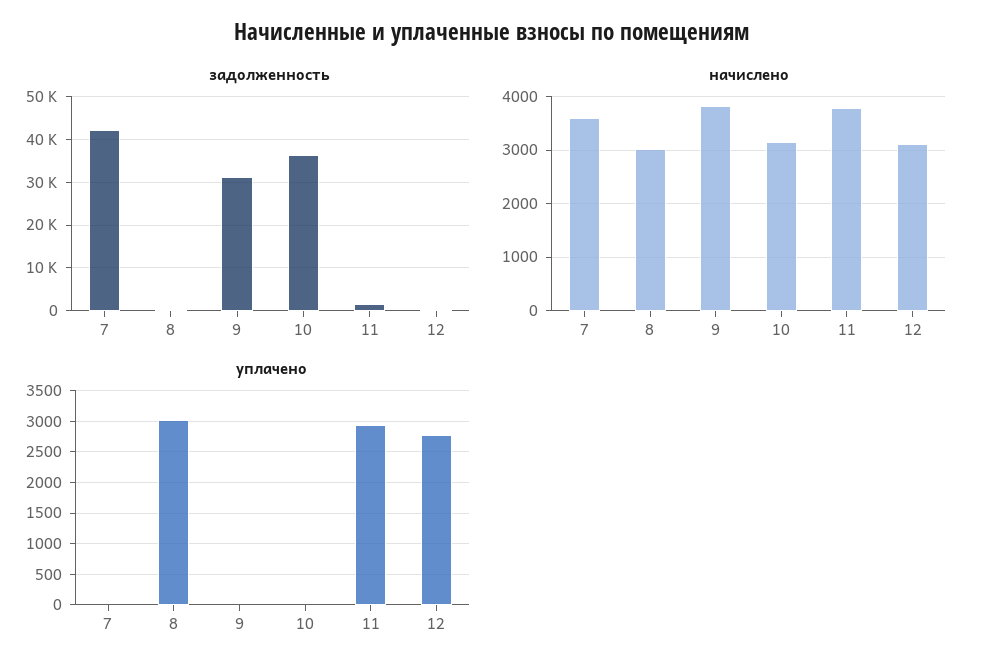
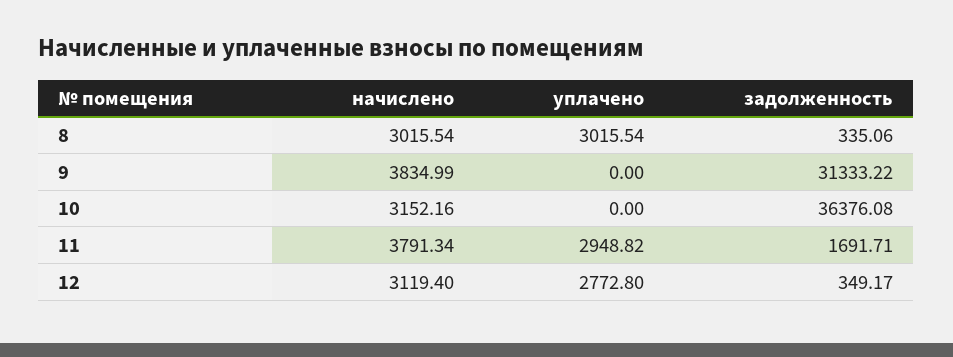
  {
    "задолженность": {
-     "7": 42000,
      "8": 335.06,
      "9": 31333.22,
      "10": 36376.08,
      "11": 1691.71,
      "12": 349.17
    },
    "начислено": {
-     "7": 3600,
      "8": 3015.54,
      "9": 3834.99,
      "10": 3152.16,
      "11": 3791.34,
      "12": 3119.4
    },
    "уплачено": {
-     "7": 0,
      "8": 3015.54,
      "9": 0,
      "10": 0,
      "11": 2948.82,
      "12": 2772.8
    }
  }

